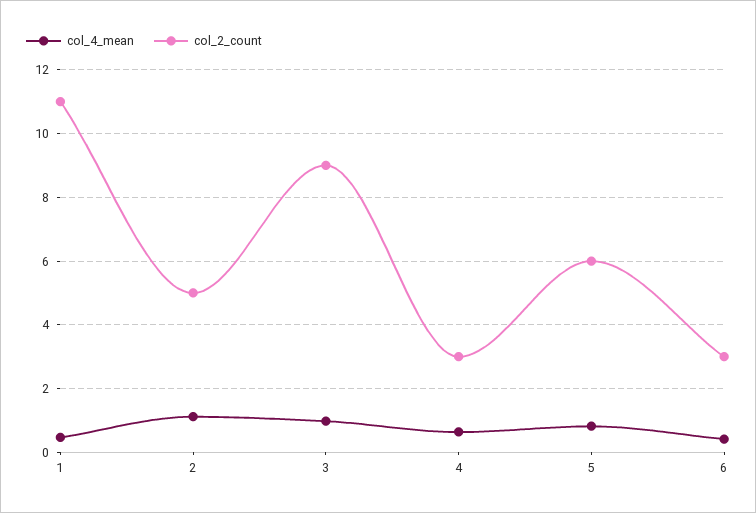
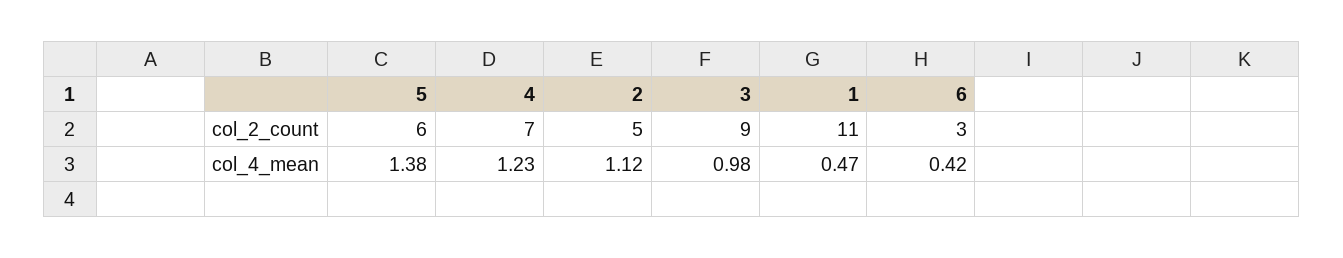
  {
    "col_4_mean": {
      "1": 0.47,
      "2": 1.12,
      "3": 0.98,
-     "4": 0.6,
+     "4": 1.23,
-     "5": 0.8,
+     "5": 1.38,
      "6": 0.42
    },
    "col_2_count": {
      "1": 11,
      "2": 5,
      "3": 9,
-     "4": 3,
+     "4": 7,
      "5": 6,
      "6": 3
    }
  }

